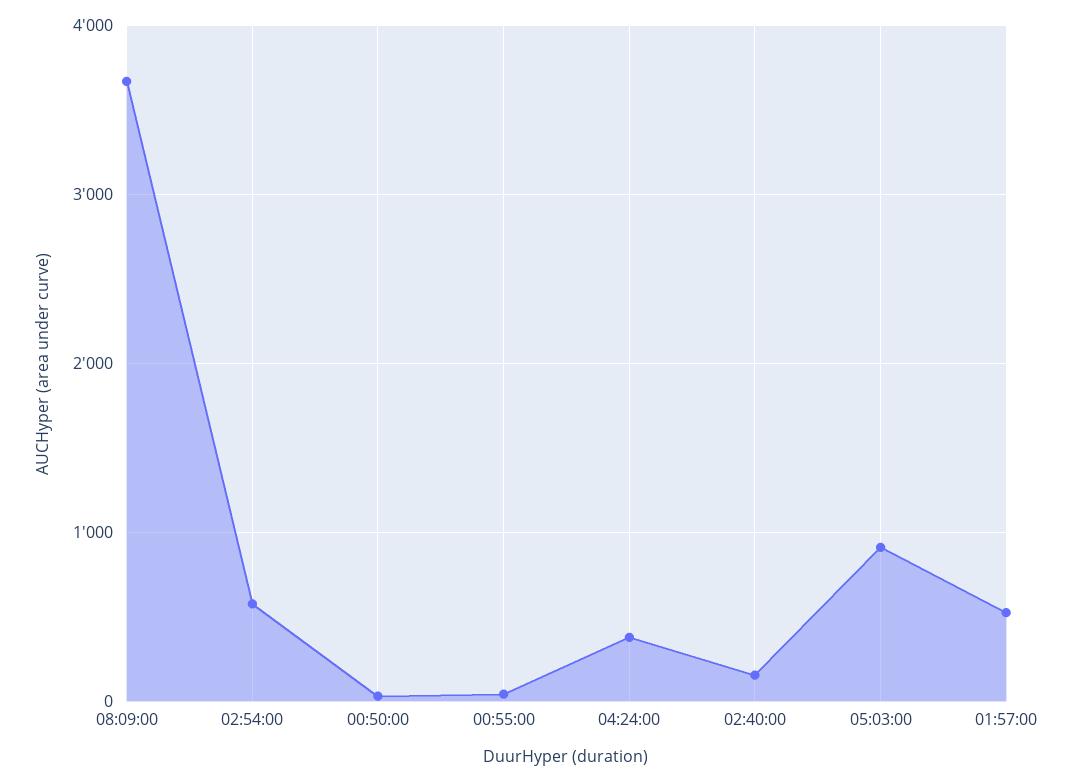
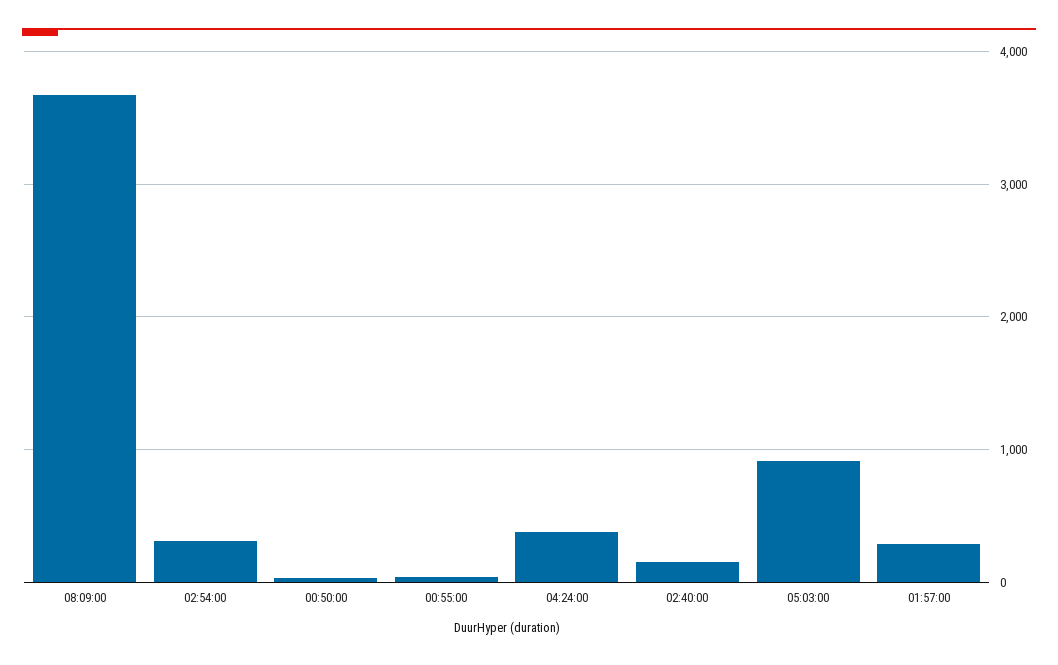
  {
    "08:09:00": 3700,
-   "02:54:00": 600,
+   "02:54:00": 300,
    "00:50:00": 0,
    "00:55:00": 0,
    "04:24:00": 400,
    "02:40:00": 200,
    "05:03:00": 900,
-   "01:57:00": 500
+   "01:57:00": 300
  }

